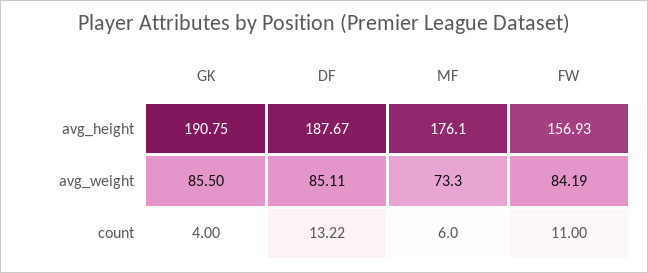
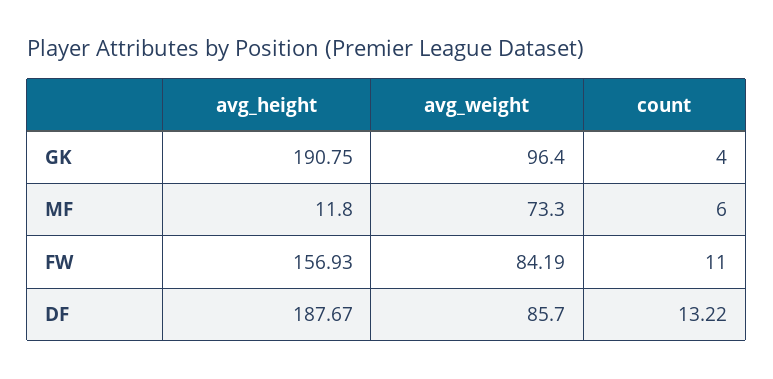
  {
    "GK": {
      "avg_height": 190.75,
-     "avg_weight": 85.5,
+     "avg_weight": 96.4,
      "count": 4
    },
    "DF": {
      "avg_height": 187.67,
-     "avg_weight": 85.11,
+     "avg_weight": 85.7,
      "count": 13.22
    },
    "MF": {
-     "avg_height": 176.1,
+     "avg_height": 11.8,
      "avg_weight": 73.3,
      "count": 6
    },
    "FW": {
      "avg_height": 156.93,
      "avg_weight": 84.19,
      "count": 11
    }
  }

